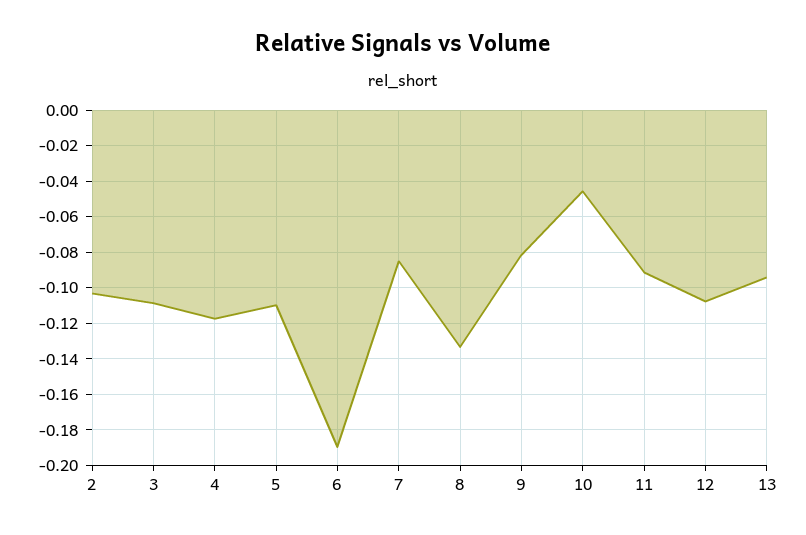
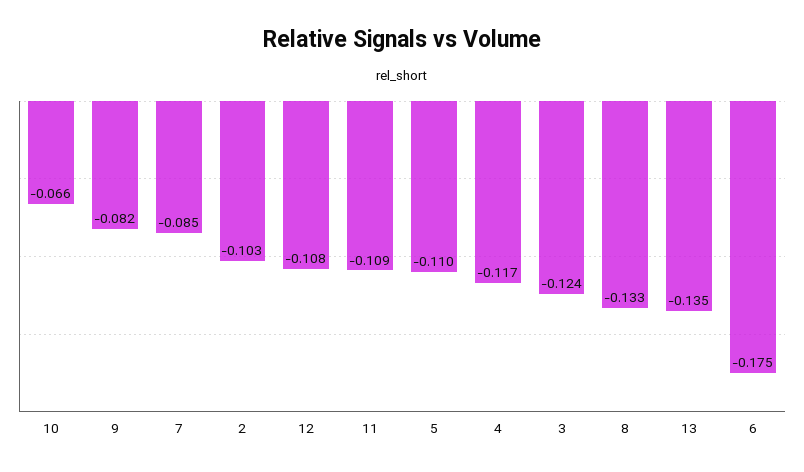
  {
    "2": -0.103,
-   "3": -0.11,
+   "3": -0.124,
    "4": -0.117,
    "5": -0.11,
-   "6": -0.19,
+   "6": -0.175,
    "7": -0.085,
    "8": -0.133,
    "9": -0.082,
-   "10": -0.045,
+   "10": -0.066,
-   "11": -0.09,
+   "11": -0.109,
    "12": -0.108,
-   "13": -0.095
+   "13": -0.135
  }

